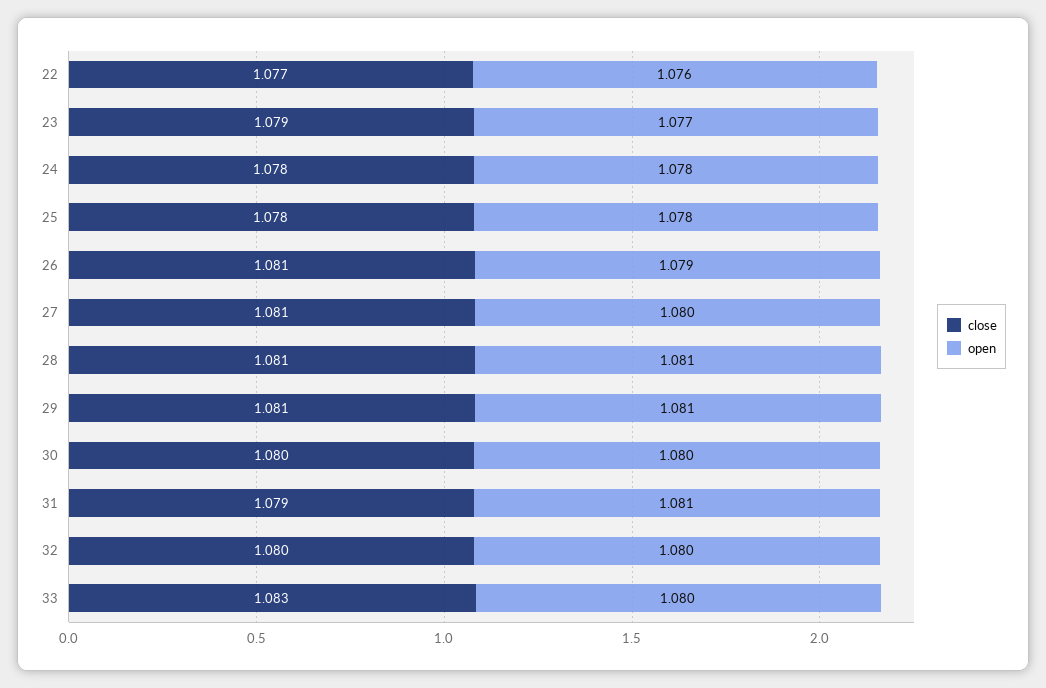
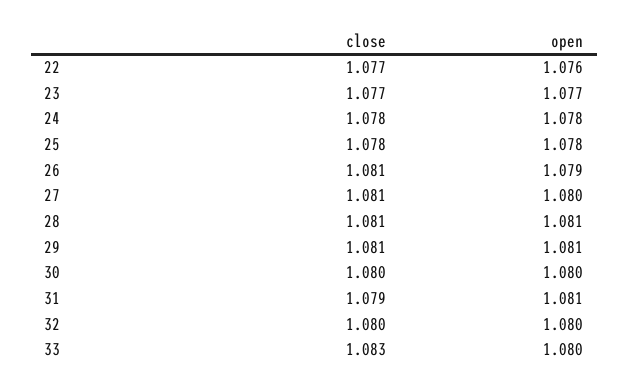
  {
    "close": {
      "22": 1.077,
-     "23": 1.079,
+     "23": 1.077,
      "24": 1.078,
      "25": 1.078,
      "26": 1.081,
      "27": 1.081,
      "28": 1.081,
      "29": 1.081,
      "30": 1.08,
      "31": 1.079,
      "32": 1.08,
      "33": 1.083
    },
    "open": {
      "22": 1.076,
      "23": 1.077,
      "24": 1.078,
      "25": 1.078,
      "26": 1.079,
      "27": 1.08,
      "28": 1.081,
      "29": 1.081,
      "30": 1.08,
      "31": 1.081,
      "32": 1.08,
      "33": 1.08
    }
  }

